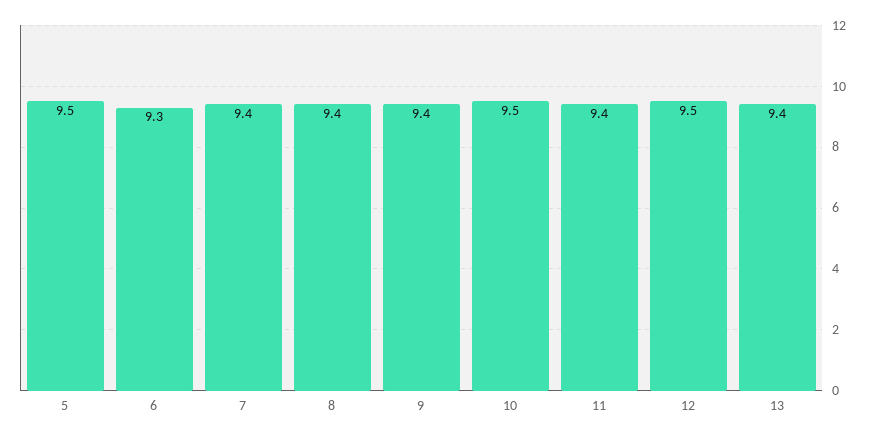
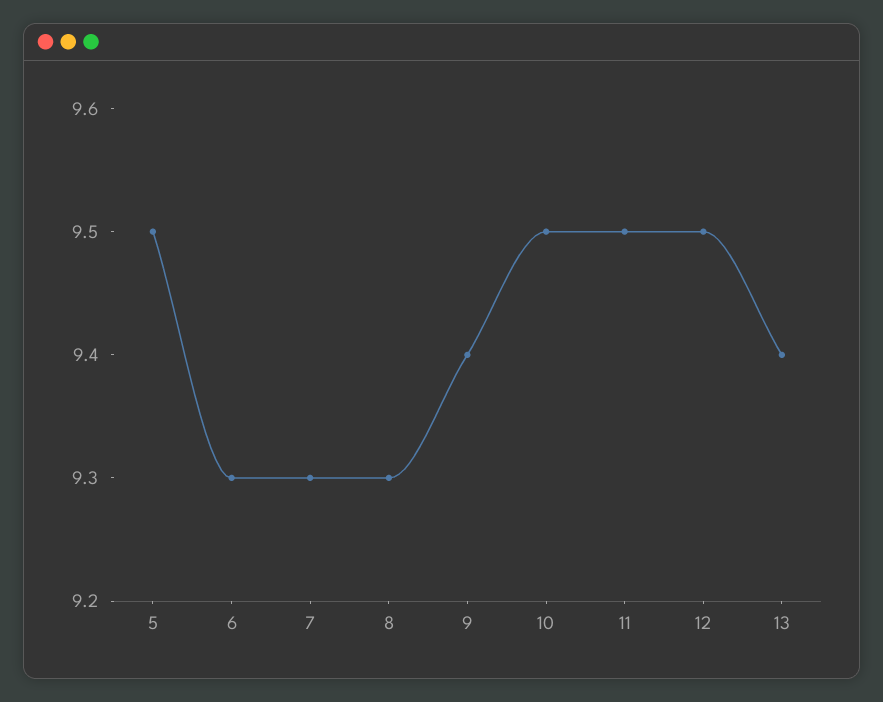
  {
    "5": 9.5,
    "6": 9.3,
-   "7": 9.4,
+   "7": 9.3,
-   "8": 9.4,
+   "8": 9.3,
    "9": 9.4,
    "10": 9.5,
-   "11": 9.4,
+   "11": 9.5,
    "12": 9.5,
    "13": 9.4
  }

